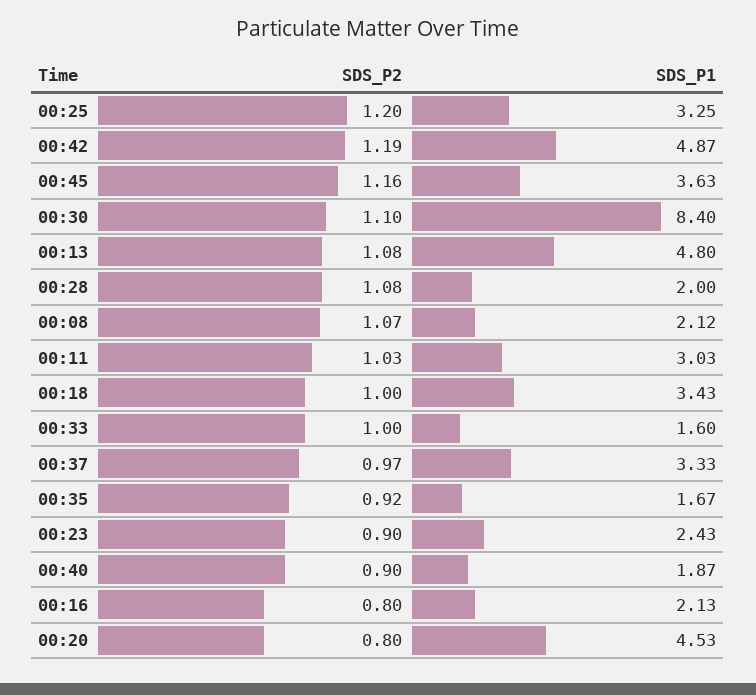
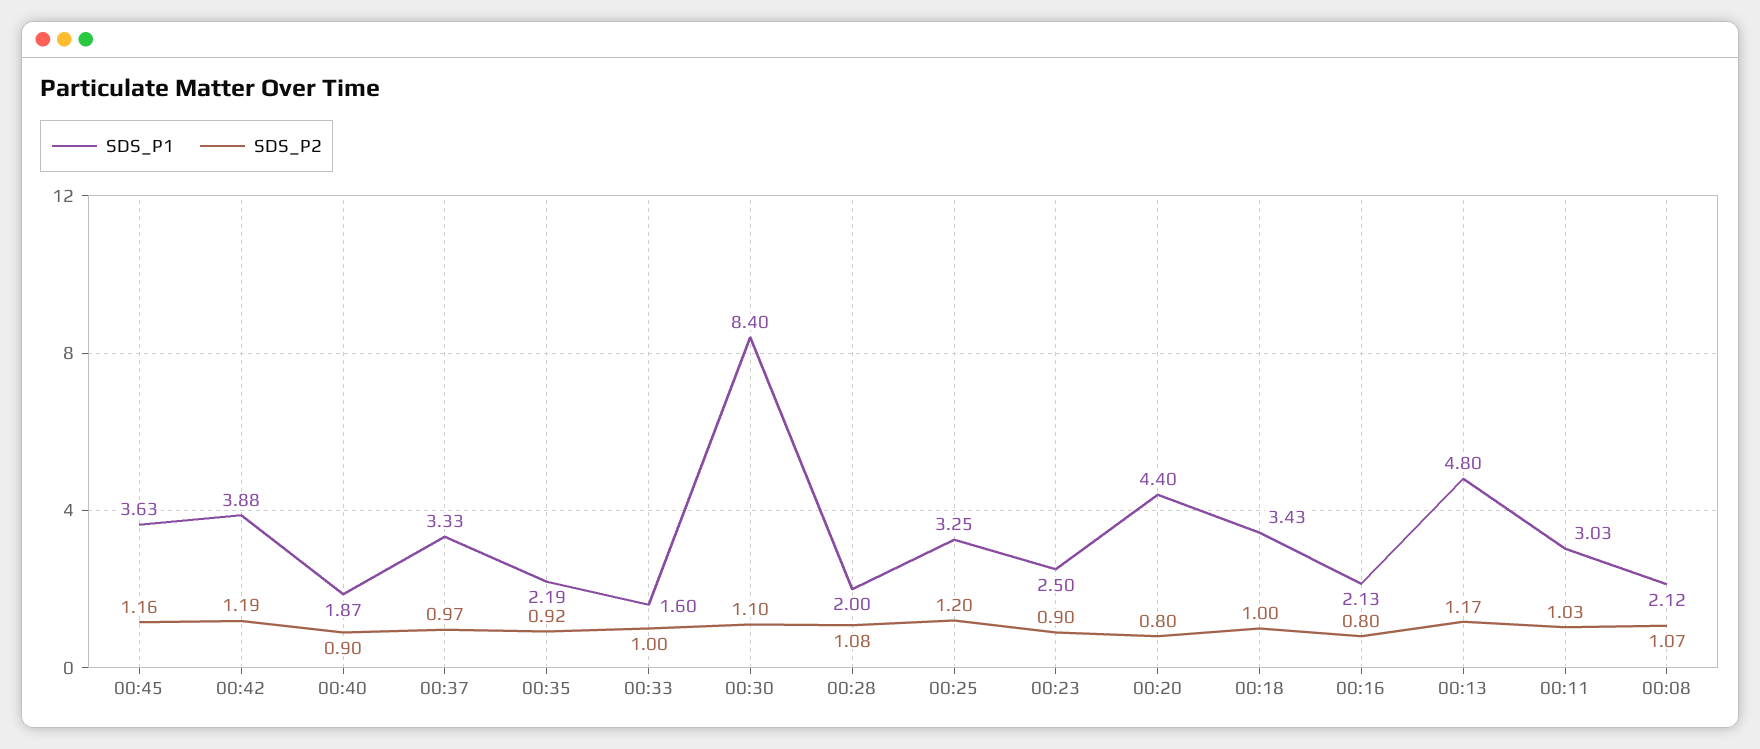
  {
    "SDS_P2": {
      "00:25": 1.2,
      "00:42": 1.19,
      "00:45": 1.16,
      "00:30": 1.1,
-     "00:13": 1.08,
+     "00:13": 1.17,
      "00:28": 1.08,
      "00:08": 1.07,
      "00:11": 1.03,
      "00:18": 1,
      "00:33": 1,
      "00:37": 0.97,
      "00:35": 0.92,
      "00:23": 0.9,
      "00:40": 0.9,
      "00:16": 0.8,
      "00:20": 0.8
    },
    "SDS_P1": {
      "00:25": 3.25,
-     "00:42": 4.87,
+     "00:42": 3.88,
      "00:45": 3.63,
      "00:30": 8.4,
      "00:13": 4.8,
      "00:28": 2,
      "00:08": 2.12,
      "00:11": 3.03,
      "00:18": 3.43,
      "00:33": 1.6,
      "00:37": 3.33,
-     "00:35": 1.67,
+     "00:35": 2.19,
-     "00:23": 2.43,
+     "00:23": 2.5,
      "00:40": 1.87,
      "00:16": 2.13,
-     "00:20": 4.53
+     "00:20": 4.4
    }
  }

